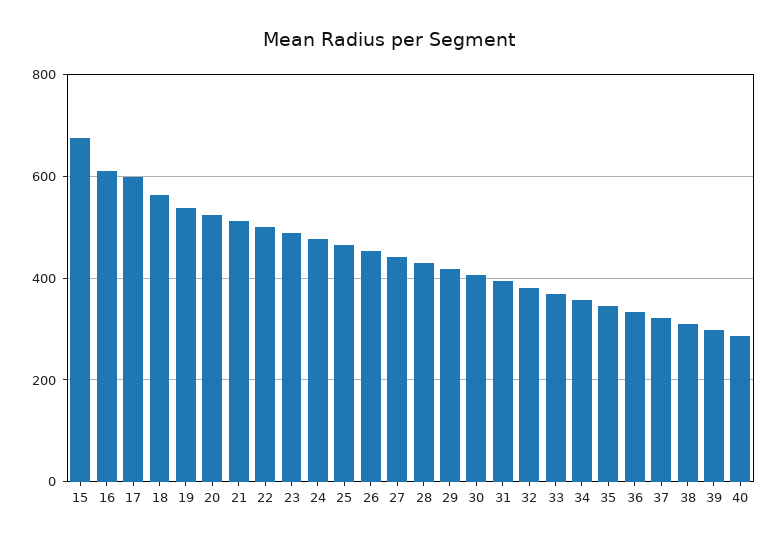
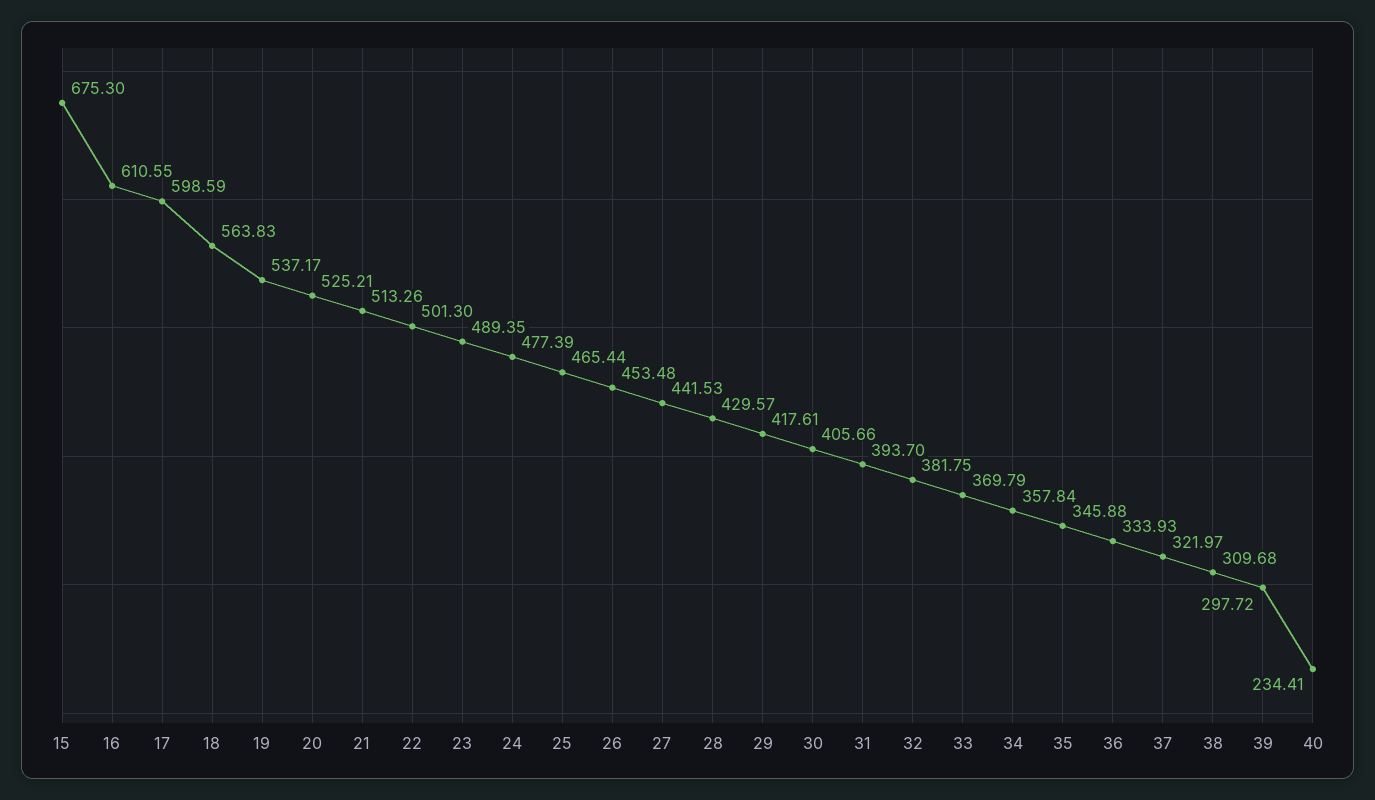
  {
    "15": 675.3,
    "16": 610.55,
    "17": 598.59,
    "18": 563.83,
    "19": 537.17,
    "20": 525.21,
    "21": 513.26,
    "22": 501.3,
    "23": 489.35,
    "24": 477.39,
    "25": 465.44,
    "26": 453.48,
    "27": 441.53,
    "28": 429.57,
    "29": 417.61,
    "30": 405.66,
    "31": 393.7,
    "32": 381.75,
    "33": 369.79,
    "34": 357.84,
    "35": 345.88,
    "36": 333.93,
    "37": 321.97,
    "38": 309.68,
    "39": 297.72,
-   "40": 280
+   "40": 234.41
  }

